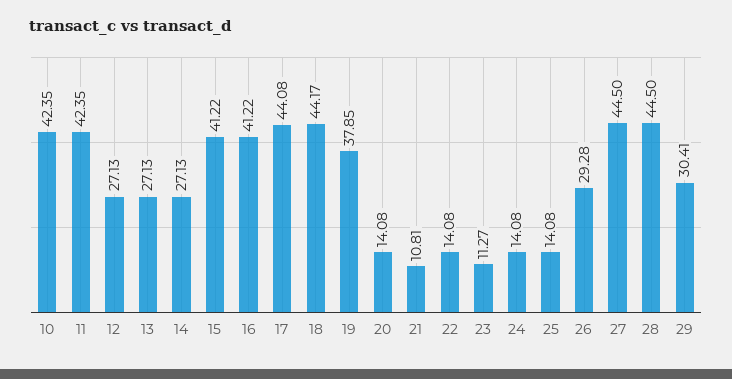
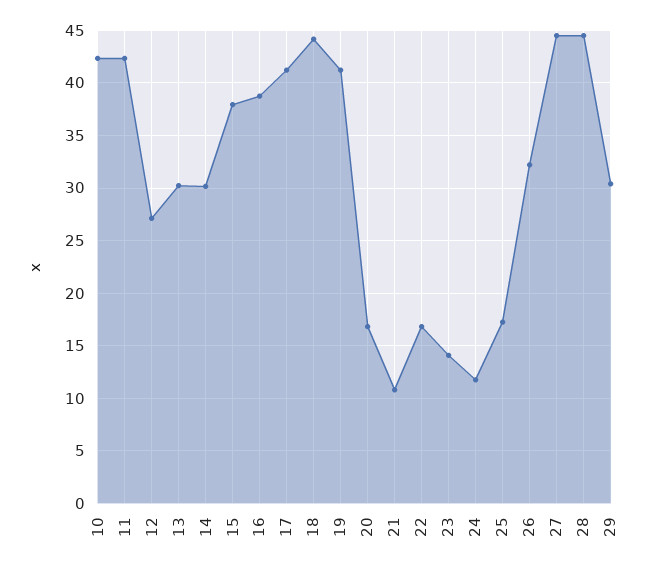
  {
    "10": 42.35,
    "11": 42.35,
    "12": 27.13,
-   "13": 27.13,
+   "13": 30,
-   "14": 27.13,
+   "14": 30,
-   "15": 41.22,
+   "15": 38,
-   "16": 41.22,
+   "16": 39,
-   "17": 44.08,
+   "17": 41,
    "18": 44.17,
-   "19": 37.85,
+   "19": 41,
-   "20": 14.08,
+   "20": 17,
    "21": 10.81,
-   "22": 14.08,
+   "22": 17,
-   "23": 11.27,
+   "23": 14,
-   "24": 14.08,
+   "24": 12,
-   "25": 14.08,
+   "25": 17,
-   "26": 29.28,
+   "26": 32,
    "27": 44.5,
    "28": 44.5,
    "29": 30.41
  }

